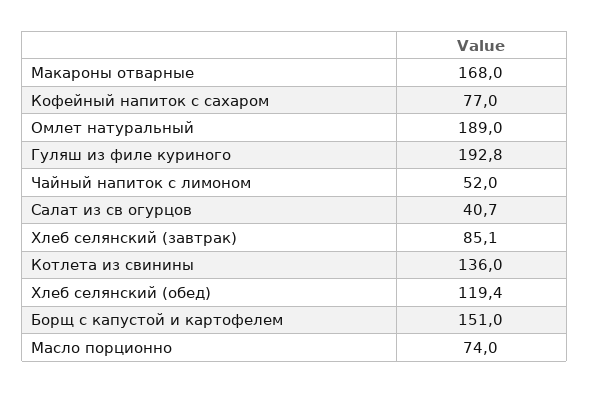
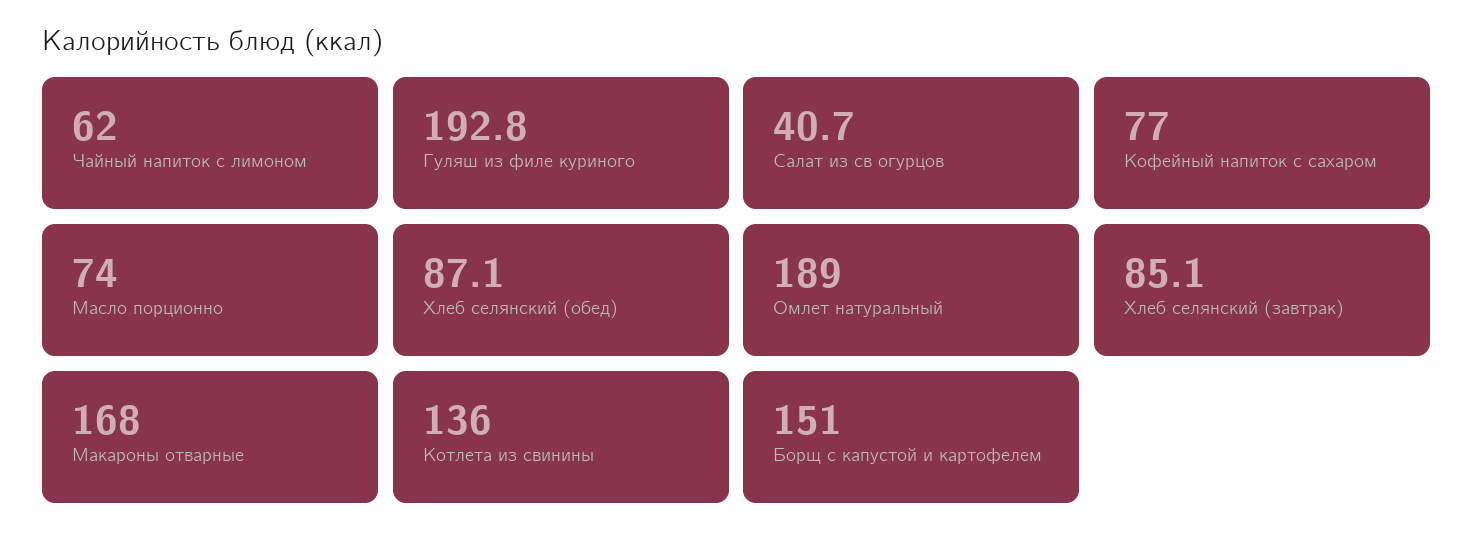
  {
    "Макароны отварные": 168,
    "Кофейный напиток с сахаром": 77,
    "Омлет натуральный": 189,
    "Гуляш из филе куриного": 192.8,
-   "Чайный напиток с лимоном": 52,
+   "Чайный напиток с лимоном": 62,
    "Салат из св огурцов": 40.7,
    "Хлеб селянский (завтрак)": 85.1,
    "Котлета из свинины": 136,
-   "Хлеб селянский (обед)": 119.4,
+   "Хлеб селянский (обед)": 87.1,
    "Борщ с капустой и картофелем": 151,
    "Масло порционно": 74
  }

